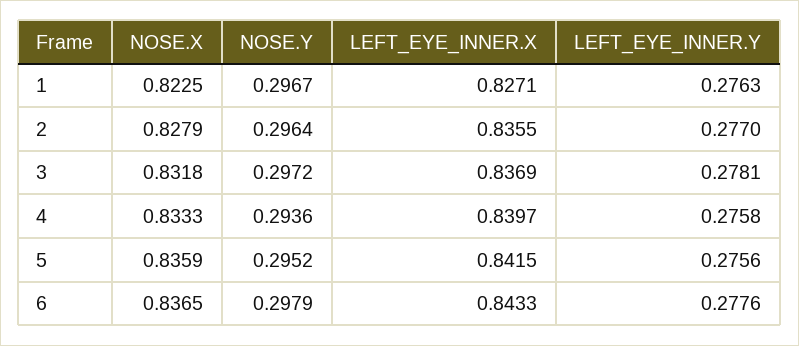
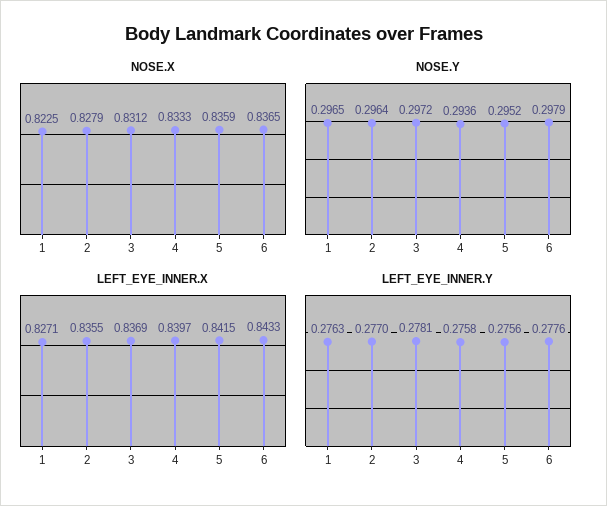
  {
    "NOSE.X": {
      "1": 0.8225,
      "2": 0.8279,
-     "3": 0.8318,
+     "3": 0.8312,
      "4": 0.8333,
      "5": 0.8359,
      "6": 0.8365
    },
    "NOSE.Y": {
-     "1": 0.2967,
+     "1": 0.2965,
      "2": 0.2964,
      "3": 0.2972,
      "4": 0.2936,
      "5": 0.2952,
      "6": 0.2979
    },
    "LEFT_EYE_INNER.X": {
      "1": 0.8271,
      "2": 0.8355,
      "3": 0.8369,
      "4": 0.8397,
      "5": 0.8415,
      "6": 0.8433
    },
    "LEFT_EYE_INNER.Y": {
      "1": 0.2763,
      "2": 0.277,
      "3": 0.2781,
      "4": 0.2758,
      "5": 0.2756,
      "6": 0.2776
    }
  }

